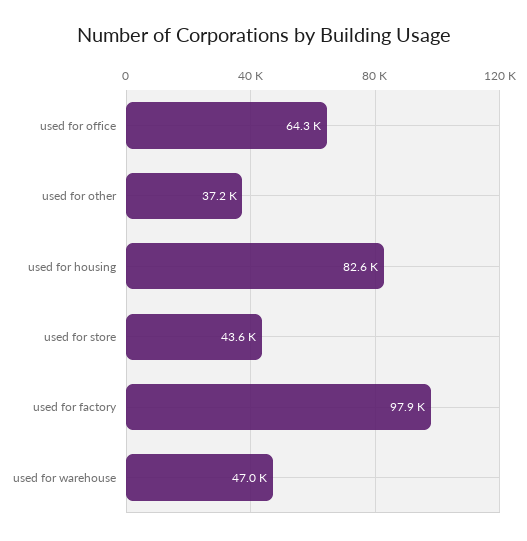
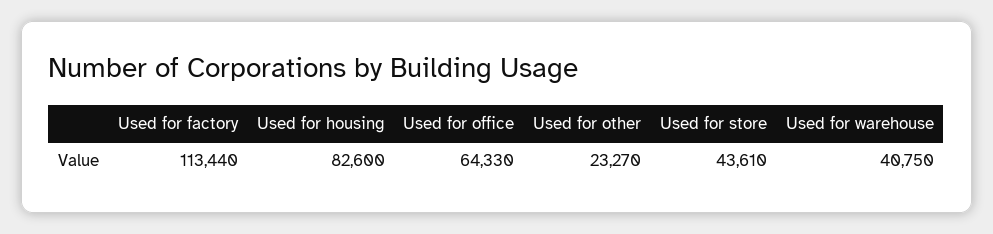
  {
    "used for office": 64330,
-   "used for other": 37200,
+   "used for other": 23270,
    "used for housing": 82600,
    "used for store": 43610,
-   "used for factory": 97900,
+   "used for factory": 113440,
-   "used for warehouse": 47000
+   "used for warehouse": 40750
  }

